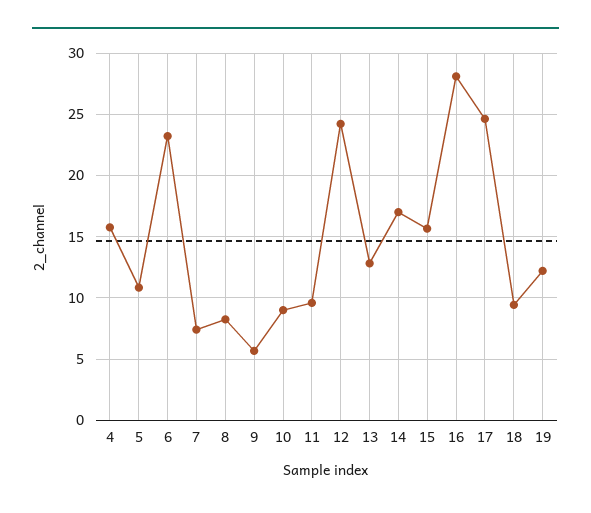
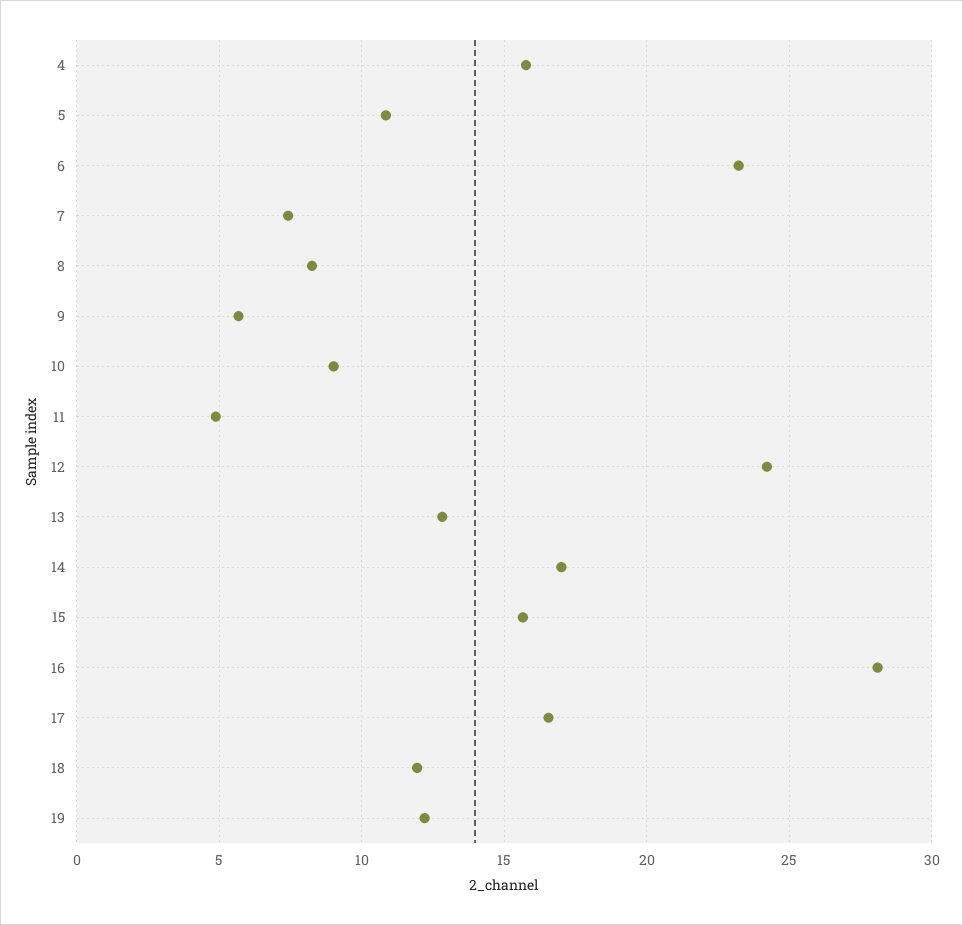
  {
    "4": 16,
    "5": 11,
    "6": 23,
    "7": 7.5,
    "8": 8.5,
    "9": 5.5,
    "10": 9,
-   "11": 9.5,
+   "11": 5,
    "12": 24,
    "13": 13,
    "14": 17,
    "15": 15.5,
    "16": 28,
-   "17": 24.5,
+   "17": 16.5,
-   "18": 9.5,
+   "18": 12,
    "19": 12
  }

